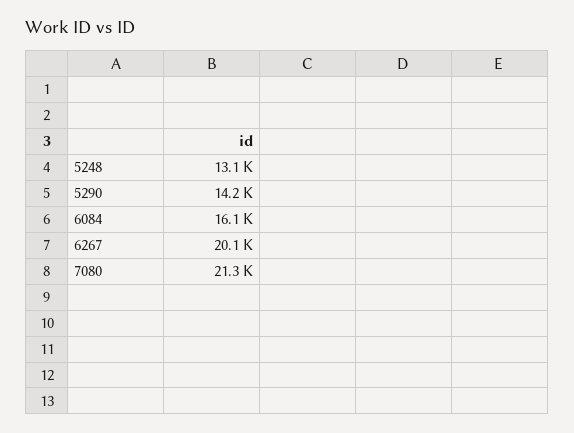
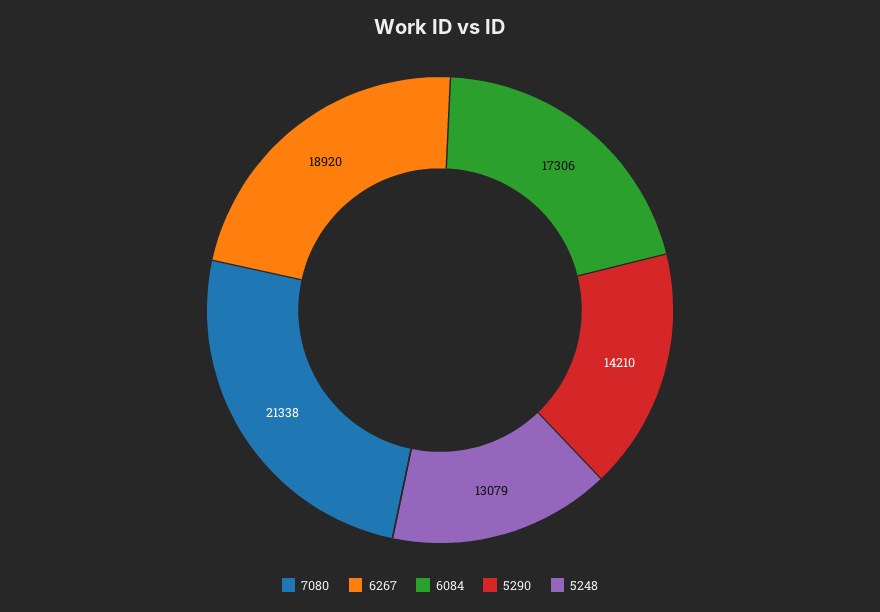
  {
    "5248": 13079,
    "5290": 14210,
-   "6084": 16100,
+   "6084": 17306,
-   "6267": 20100,
+   "6267": 18920,
    "7080": 21338
  }

